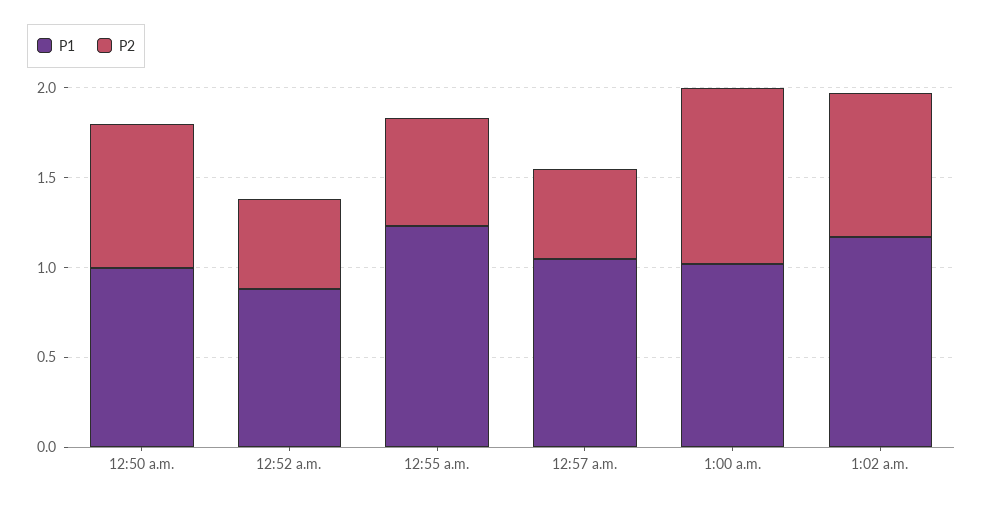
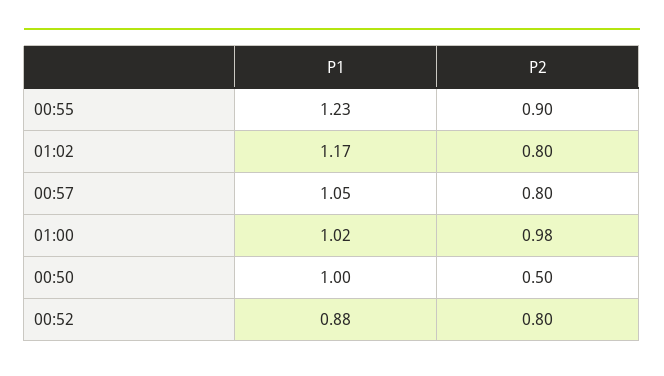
  {
    "P1": {
      "12:50 a.m.": 1,
      "12:52 a.m.": 0.88,
      "12:55 a.m.": 1.23,
      "12:57 a.m.": 1.05,
      "1:00 a.m.": 1.02,
      "1:02 a.m.": 1.17
    },
    "P2": {
-     "12:50 a.m.": 0.8,
+     "12:50 a.m.": 0.5,
-     "12:52 a.m.": 0.5,
+     "12:52 a.m.": 0.8,
-     "12:55 a.m.": 0.6,
+     "12:55 a.m.": 0.9,
-     "12:57 a.m.": 0.5,
+     "12:57 a.m.": 0.8,
      "1:00 a.m.": 0.98,
      "1:02 a.m.": 0.8
    }
  }

